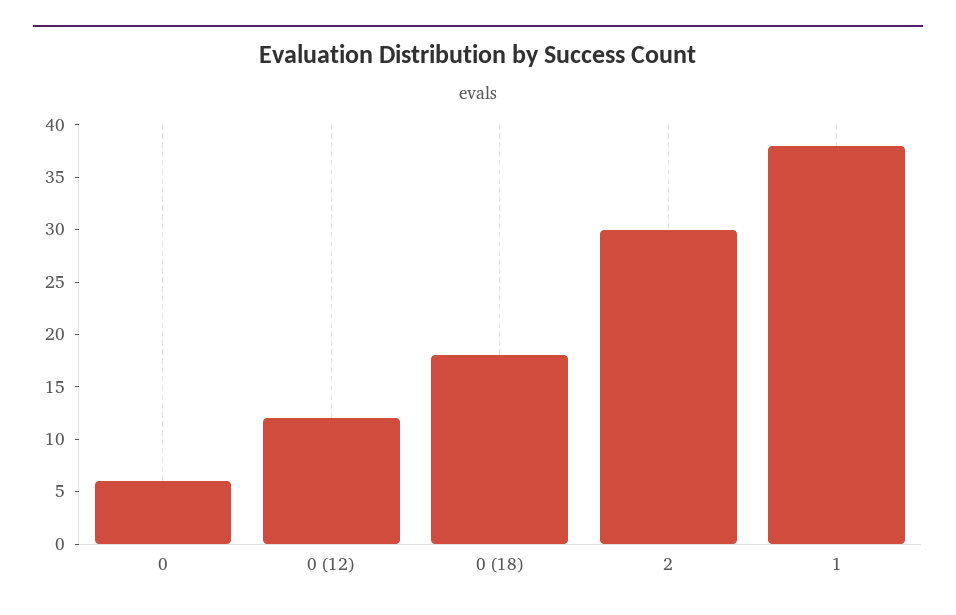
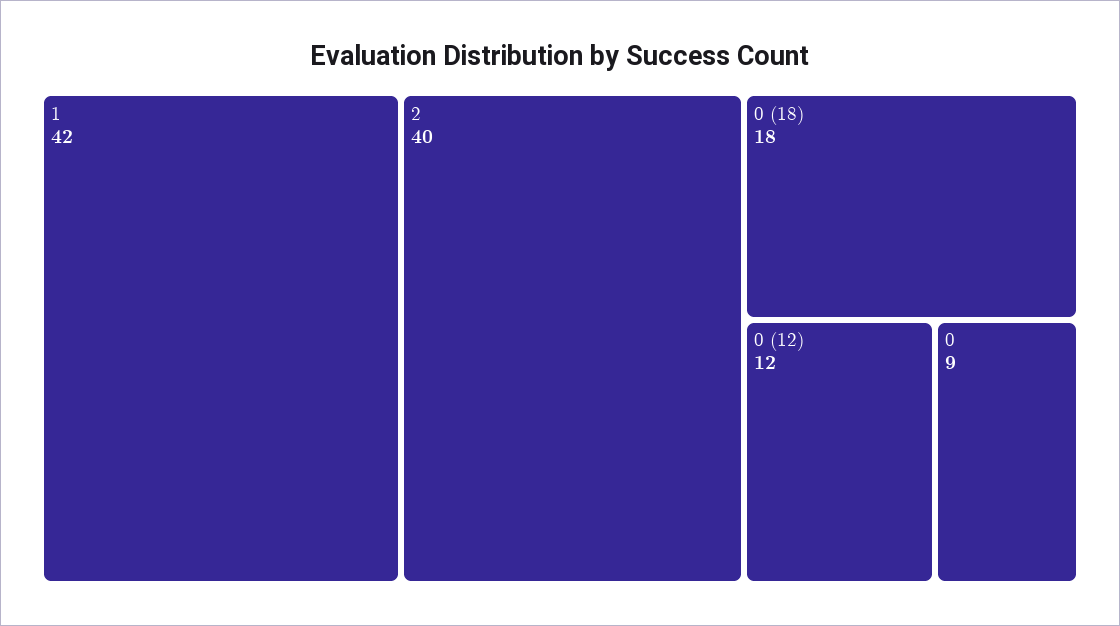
  {
-   "0": 6,
+   "0": 9,
    "0 (12)": 12,
    "0 (18)": 18,
-   "2": 30,
+   "2": 40,
-   "1": 38
+   "1": 42
  }

